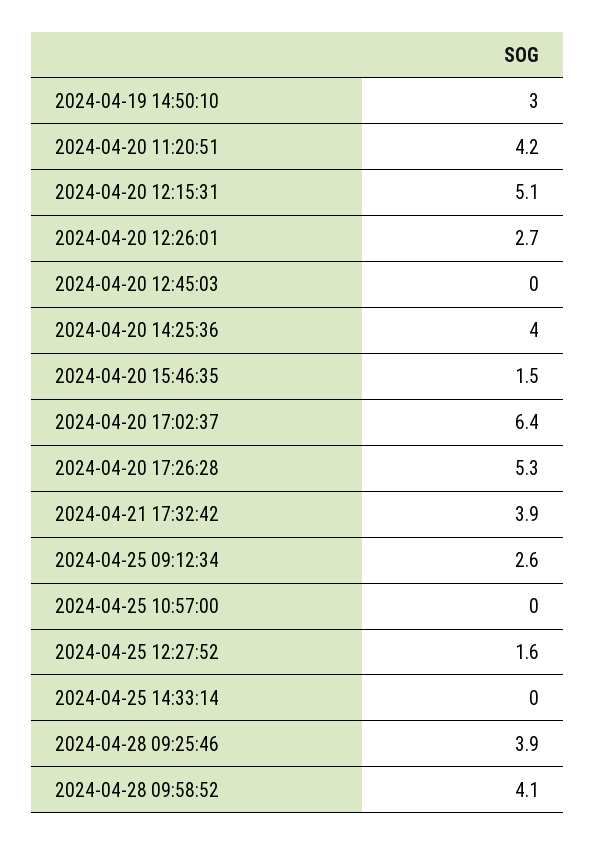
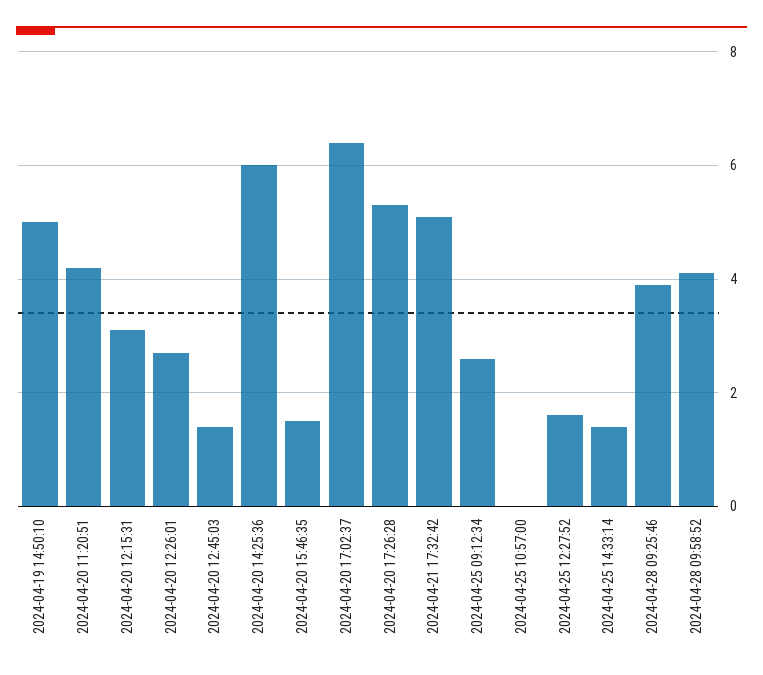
  {
-   "2024-04-19 14:50:10": 3,
+   "2024-04-19 14:50:10": 5,
    "2024-04-20 11:20:51": 4.2,
-   "2024-04-20 12:15:31": 5.1,
+   "2024-04-20 12:15:31": 3,
    "2024-04-20 12:26:01": 2.7,
-   "2024-04-20 12:45:03": 0,
+   "2024-04-20 12:45:03": 1.5,
-   "2024-04-20 14:25:36": 4,
+   "2024-04-20 14:25:36": 6,
    "2024-04-20 15:46:35": 1.5,
    "2024-04-20 17:02:37": 6.4,
    "2024-04-20 17:26:28": 5.3,
-   "2024-04-21 17:32:42": 3.9,
+   "2024-04-21 17:32:42": 5,
    "2024-04-25 09:12:34": 2.6,
    "2024-04-25 10:57:00": 0,
    "2024-04-25 12:27:52": 1.6,
-   "2024-04-25 14:33:14": 0,
+   "2024-04-25 14:33:14": 1.5,
    "2024-04-28 09:25:46": 3.9,
    "2024-04-28 09:58:52": 4.1
  }

